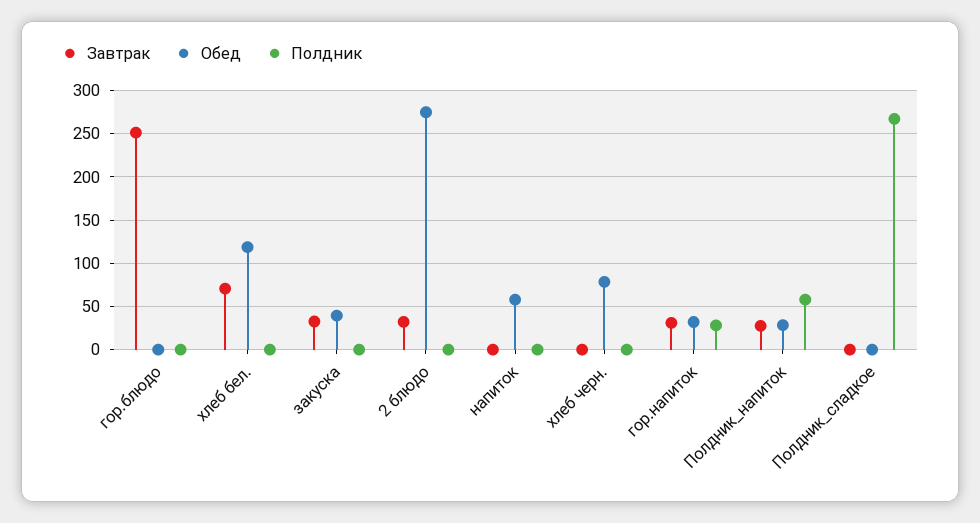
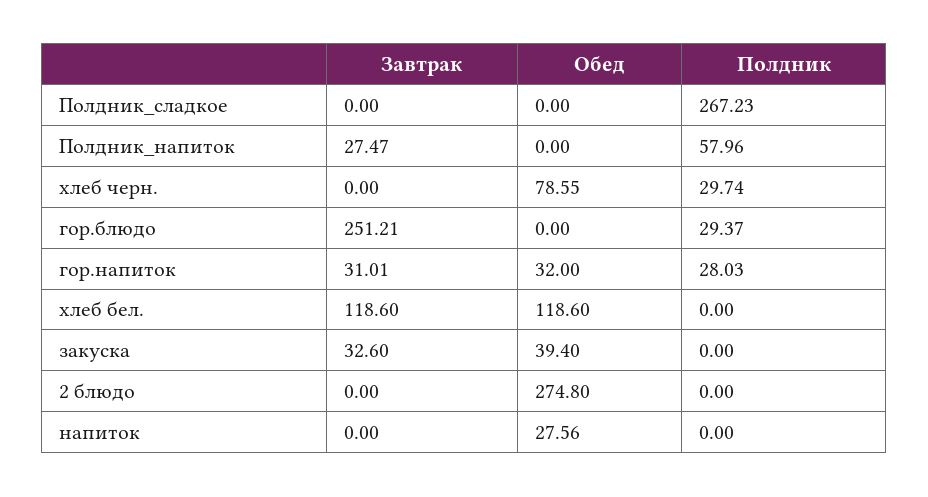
  {
    "Завтрак": {
      "гор.блюдо": 251.21,
-     "хлеб бел.": 70,
+     "хлеб бел.": 118.6,
      "закуска": 32.6,
-     "2 блюдо": 30,
+     "2 блюдо": 0,
      "напиток": 0,
      "хлеб черн.": 0,
      "гор.напиток": 31.01,
      "Полдник_напиток": 27.47,
      "Полдник_сладкое": 0
    },
    "Обед": {
      "гор.блюдо": 0,
      "хлеб бел.": 118.6,
      "закуска": 39.4,
      "2 блюдо": 274.8,
-     "напиток": 60,
+     "напиток": 27.56,
      "хлеб черн.": 78.55,
      "гор.напиток": 32,
-     "Полдник_напиток": 30,
+     "Полдник_напиток": 0,
      "Полдник_сладкое": 0
    },
    "Полдник": {
-     "гор.блюдо": 0,
+     "гор.блюдо": 29.37,
      "хлеб бел.": 0,
      "закуска": 0,
      "2 блюдо": 0,
      "напиток": 0,
-     "хлеб черн.": 0,
+     "хлеб черн.": 29.74,
      "гор.напиток": 28.03,
      "Полдник_напиток": 57.96,
      "Полдник_сладкое": 267.23
    }
  }

